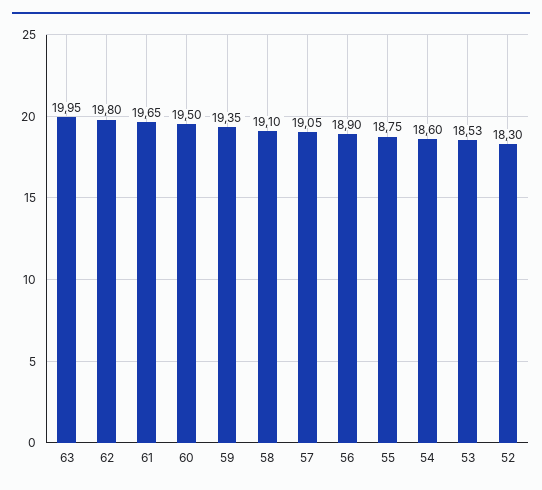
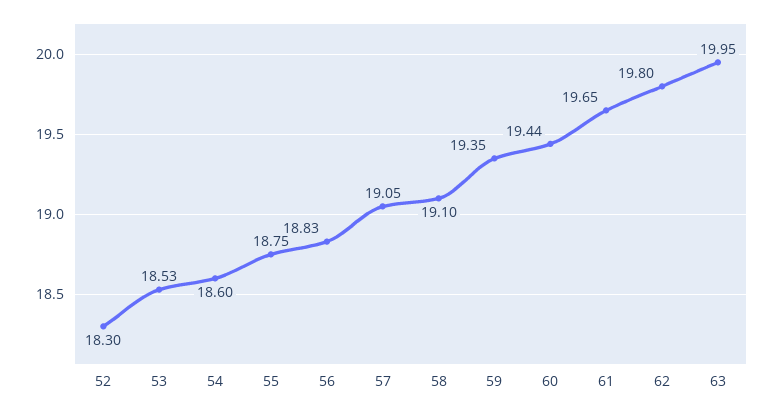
  {
    "63": 19.95,
    "62": 19.8,
    "61": 19.65,
-   "60": 19.5,
+   "60": 19.44,
    "59": 19.35,
    "58": 19.1,
    "57": 19.05,
-   "56": 18.9,
+   "56": 18.83,
    "55": 18.75,
    "54": 18.6,
    "53": 18.53,
    "52": 18.3
  }

